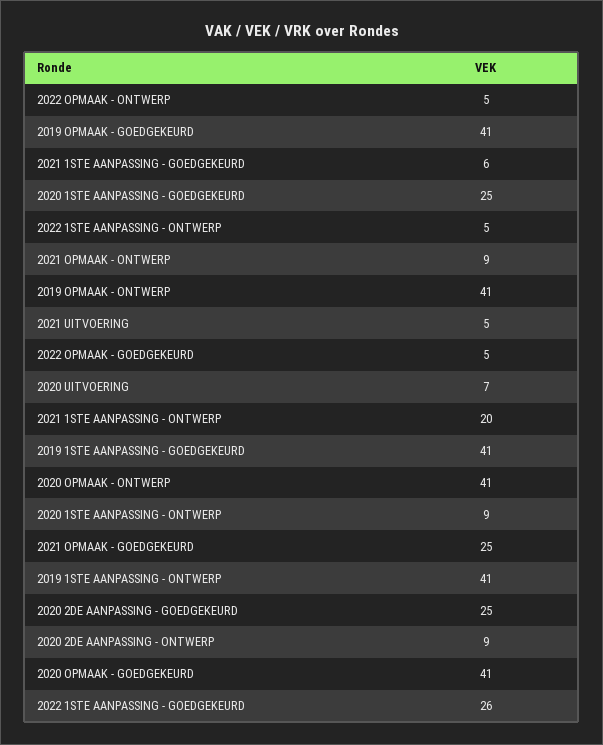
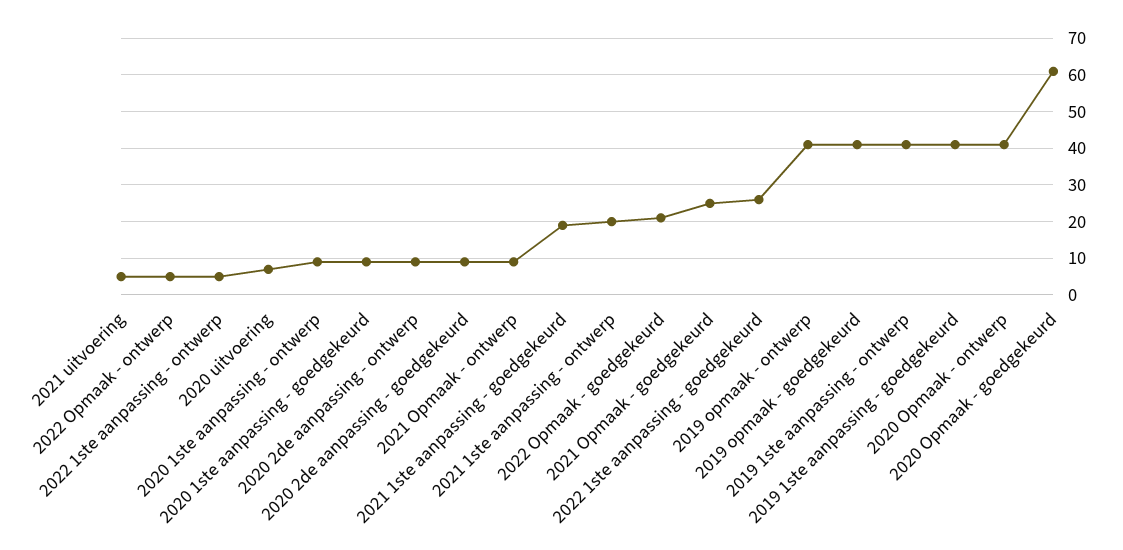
  {
    "2022 OPMAAK - ONTWERP": 5,
    "2019 OPMAAK - GOEDGEKEURD": 41,
-   "2021 1STE AANPASSING - GOEDGEKEURD": 6,
+   "2021 1STE AANPASSING - GOEDGEKEURD": 20,
-   "2020 1STE AANPASSING - GOEDGEKEURD": 25,
+   "2020 1STE AANPASSING - GOEDGEKEURD": 10,
    "2022 1STE AANPASSING - ONTWERP": 5,
    "2021 OPMAAK - ONTWERP": 9,
    "2019 OPMAAK - ONTWERP": 41,
    "2021 UITVOERING": 5,
-   "2022 OPMAAK - GOEDGEKEURD": 5,
+   "2022 OPMAAK - GOEDGEKEURD": 20,
    "2020 UITVOERING": 7,
    "2021 1STE AANPASSING - ONTWERP": 20,
    "2019 1STE AANPASSING - GOEDGEKEURD": 41,
    "2020 OPMAAK - ONTWERP": 41,
    "2020 1STE AANPASSING - ONTWERP": 9,
    "2021 OPMAAK - GOEDGEKEURD": 25,
    "2019 1STE AANPASSING - ONTWERP": 41,
-   "2020 2DE AANPASSING - GOEDGEKEURD": 25,
+   "2020 2DE AANPASSING - GOEDGEKEURD": 10,
    "2020 2DE AANPASSING - ONTWERP": 9,
-   "2020 OPMAAK - GOEDGEKEURD": 41,
+   "2020 OPMAAK - GOEDGEKEURD": 60,
    "2022 1STE AANPASSING - GOEDGEKEURD": 26
  }

